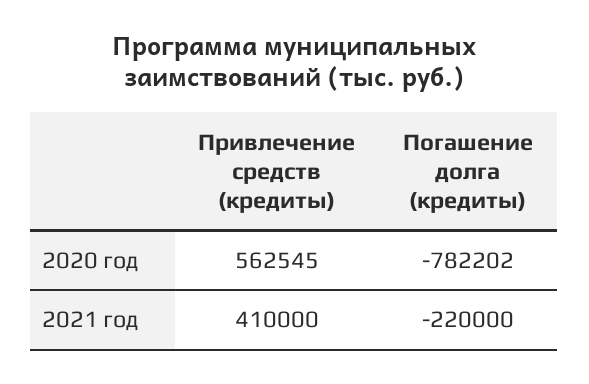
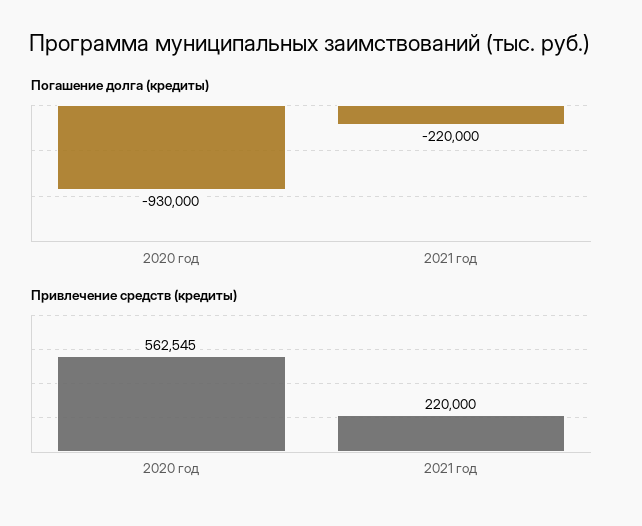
  {
    "Привлечение средств (кредиты)": {
      "2020 год": 562545,
-     "2021 год": 410000
+     "2021 год": 220000
    },
    "Погашение долга (кредиты)": {
-     "2020 год": -782202,
+     "2020 год": -930000,
      "2021 год": -220000
    }
  }

